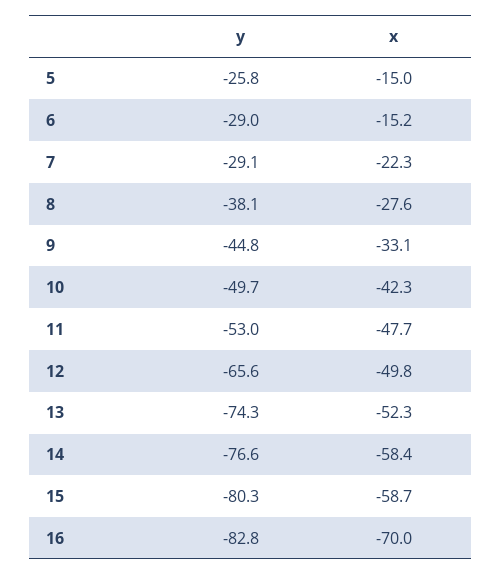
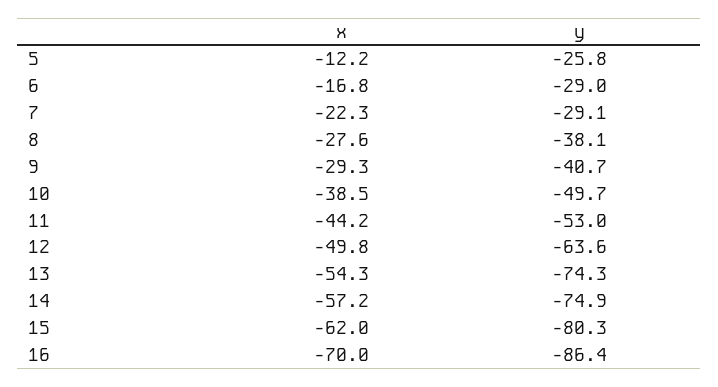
  {
    "y": {
      "5": -25.8,
      "6": -29,
      "7": -29.1,
      "8": -38.1,
-     "9": -44.8,
+     "9": -40.7,
      "10": -49.7,
      "11": -53,
-     "12": -65.6,
+     "12": -63.6,
      "13": -74.3,
-     "14": -76.6,
+     "14": -74.9,
      "15": -80.3,
-     "16": -82.8
+     "16": -86.4
    },
    "x": {
-     "5": -15,
+     "5": -12.2,
-     "6": -15.2,
+     "6": -16.8,
      "7": -22.3,
      "8": -27.6,
-     "9": -33.1,
+     "9": -29.3,
-     "10": -42.3,
+     "10": -38.5,
-     "11": -47.7,
+     "11": -44.2,
      "12": -49.8,
-     "13": -52.3,
+     "13": -54.3,
-     "14": -58.4,
+     "14": -57.2,
-     "15": -58.7,
+     "15": -62,
      "16": -70
    }
  }

